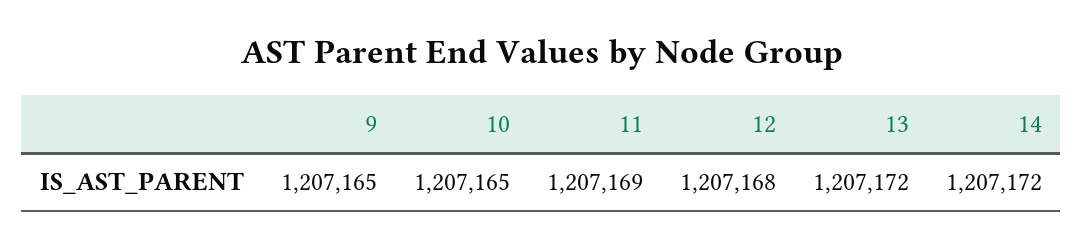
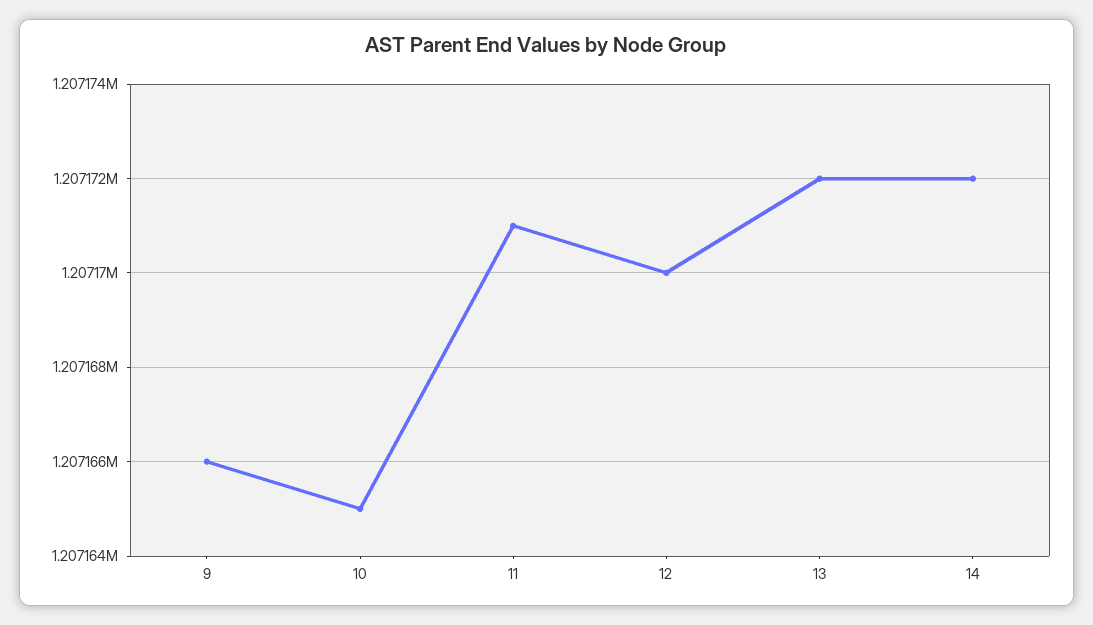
  {
-   "9": 1207165,
+   "9": 1207166,
    "10": 1207165,
-   "11": 1207169,
+   "11": 1207171,
-   "12": 1207168,
+   "12": 1207170,
    "13": 1207172,
    "14": 1207172
  }

